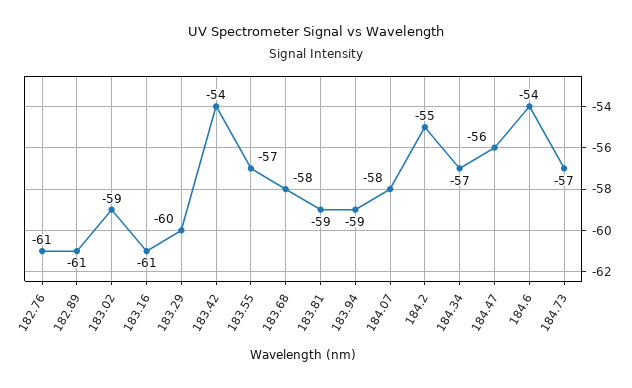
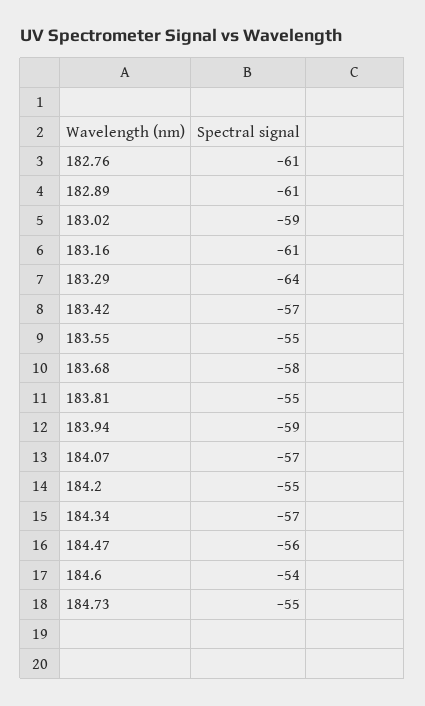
  {
    "182.76": -61,
    "182.89": -61,
    "183.02": -59,
    "183.16": -61,
-   "183.29": -60,
+   "183.29": -64,
-   "183.42": -54,
+   "183.42": -57,
-   "183.55": -57,
+   "183.55": -55,
    "183.68": -58,
-   "183.81": -59,
+   "183.81": -55,
    "183.94": -59,
-   "184.07": -58,
+   "184.07": -57,
    "184.2": -55,
    "184.34": -57,
    "184.47": -56,
    "184.6": -54,
-   "184.73": -57
+   "184.73": -55
  }

